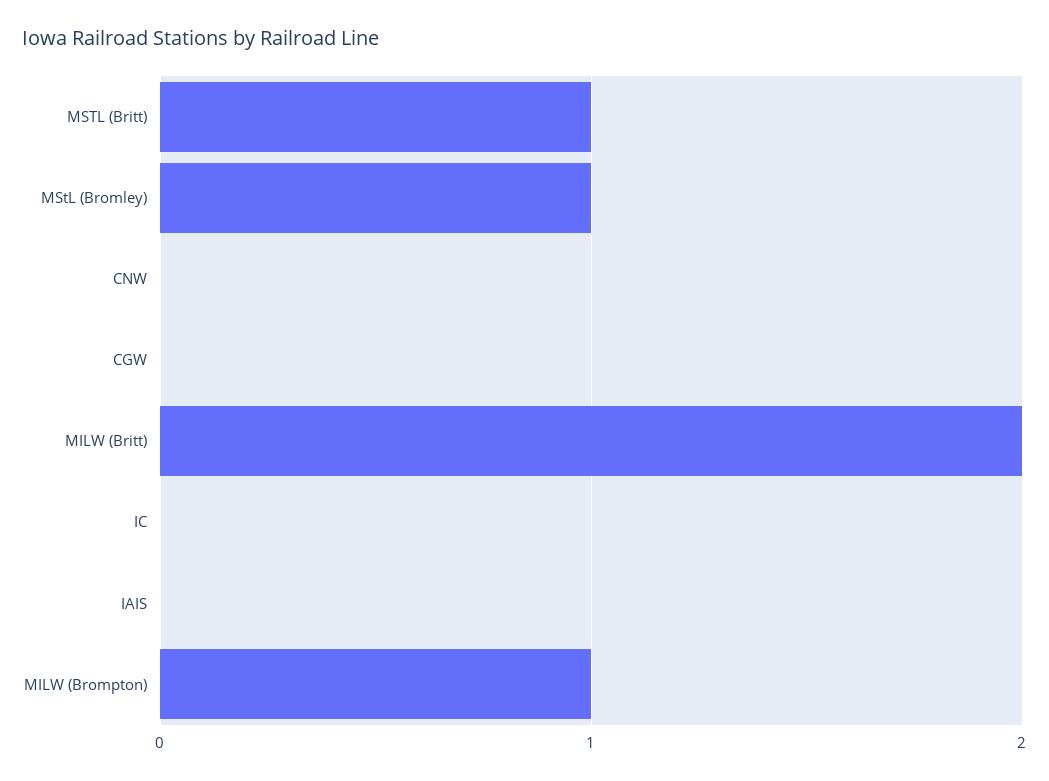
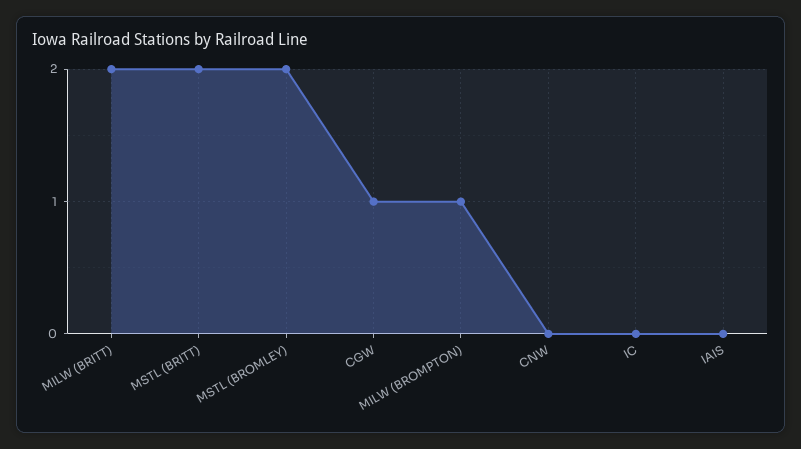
  {
-   "MSTL (Britt)": 1,
+   "MSTL (Britt)": 2,
-   "MStL (Bromley)": 1,
+   "MStL (Bromley)": 2,
    "CNW": 0,
-   "CGW": 0,
+   "CGW": 1,
    "MILW (Britt)": 2,
    "IC": 0,
    "IAIS": 0,
    "MILW (Brompton)": 1
  }

